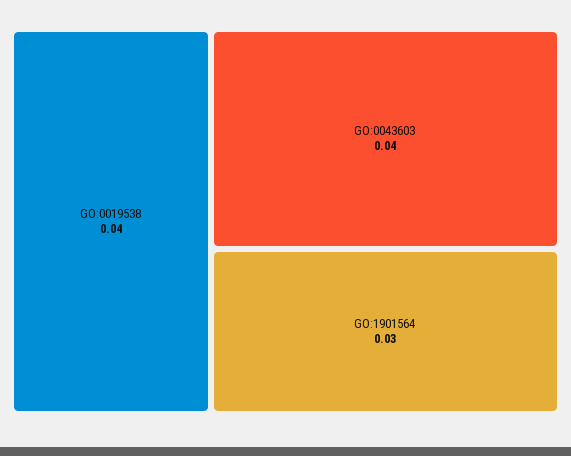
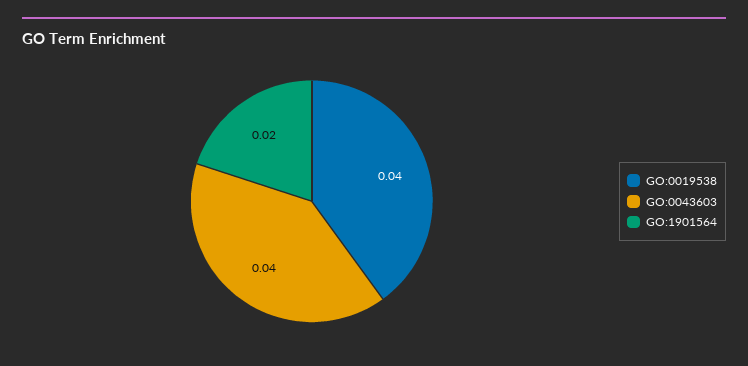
  {
    "GO:0019538": 0.04,
    "GO:0043603": 0.04,
-   "GO:1901564": 0.03
+   "GO:1901564": 0.02
  }

